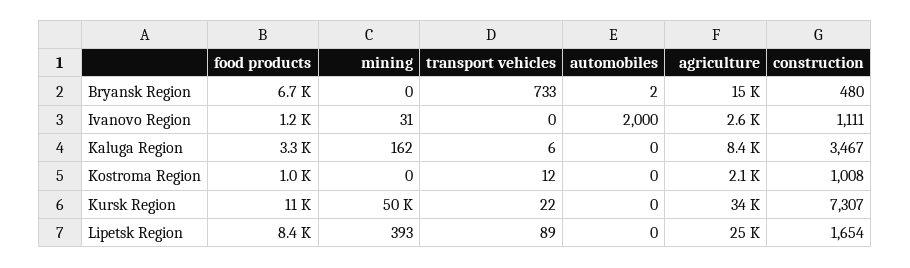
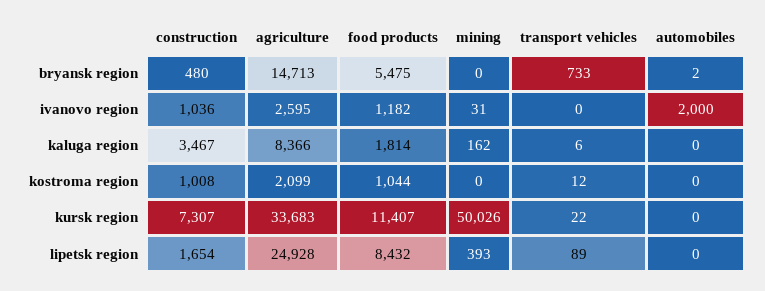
  {
    "food products": {
-     "Bryansk Region": 6700,
+     "Bryansk Region": 5475,
      "Ivanovo Region": 1182,
-     "Kaluga Region": 3300,
+     "Kaluga Region": 1814,
      "Kostroma Region": 1044,
      "Kursk Region": 11407,
      "Lipetsk Region": 8432
    },
    "mining": {
      "Bryansk Region": 0,
      "Ivanovo Region": 31,
      "Kaluga Region": 162,
      "Kostroma Region": 0,
      "Kursk Region": 50026,
      "Lipetsk Region": 393
    },
    "transport vehicles": {
      "Bryansk Region": 733,
      "Ivanovo Region": 0,
      "Kaluga Region": 6,
      "Kostroma Region": 12,
      "Kursk Region": 22,
      "Lipetsk Region": 89
    },
    "automobiles": {
      "Bryansk Region": 2,
      "Ivanovo Region": 2000,
      "Kaluga Region": 0,
      "Kostroma Region": 0,
      "Kursk Region": 0,
      "Lipetsk Region": 0
    },
    "agriculture": {
      "Bryansk Region": 14713,
      "Ivanovo Region": 2595,
      "Kaluga Region": 8366,
      "Kostroma Region": 2099,
      "Kursk Region": 33683,
      "Lipetsk Region": 24928
    },
    "construction": {
      "Bryansk Region": 480,
-     "Ivanovo Region": 1111,
+     "Ivanovo Region": 1036,
      "Kaluga Region": 3467,
      "Kostroma Region": 1008,
      "Kursk Region": 7307,
      "Lipetsk Region": 1654
    }
  }

